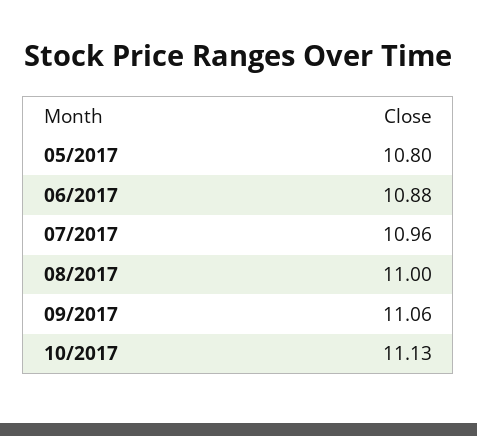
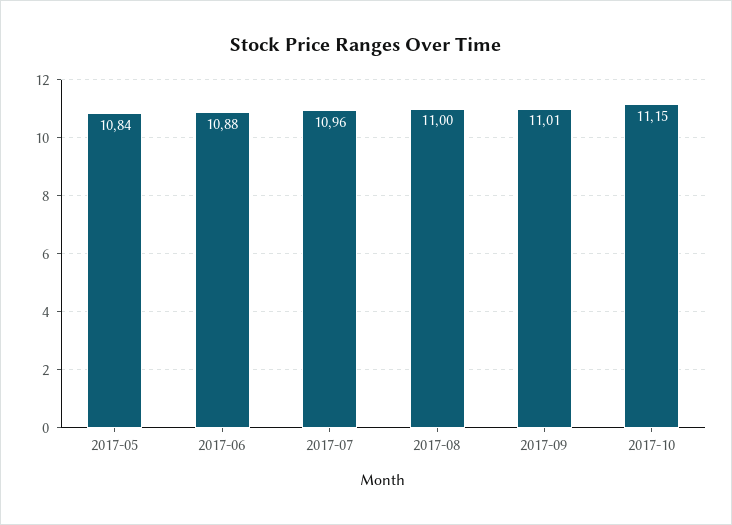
  {
-   "05/2017": 10.8,
+   "05/2017": 10.84,
    "06/2017": 10.88,
    "07/2017": 10.96,
    "08/2017": 11,
-   "09/2017": 11.06,
+   "09/2017": 11.01,
-   "10/2017": 11.13
+   "10/2017": 11.15
  }

